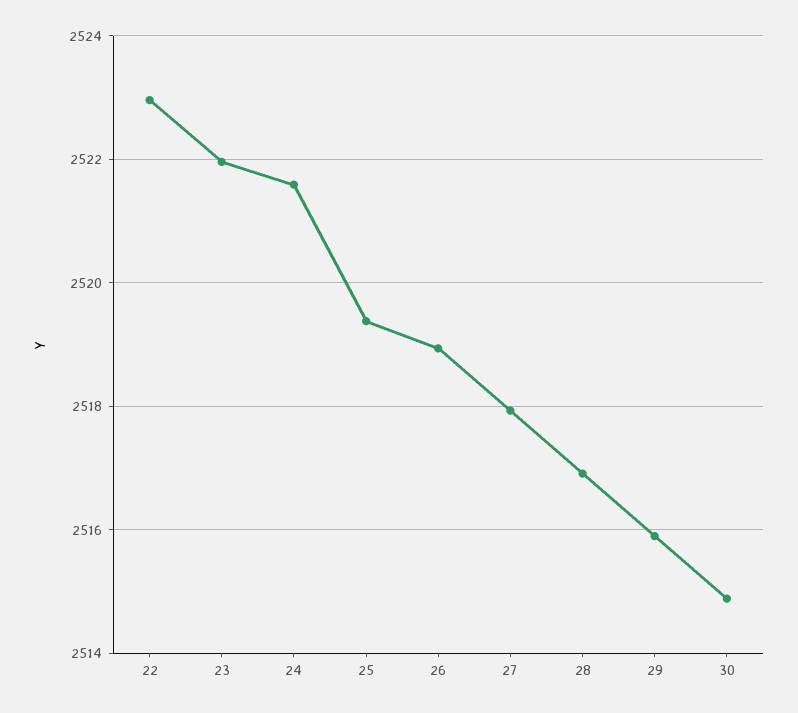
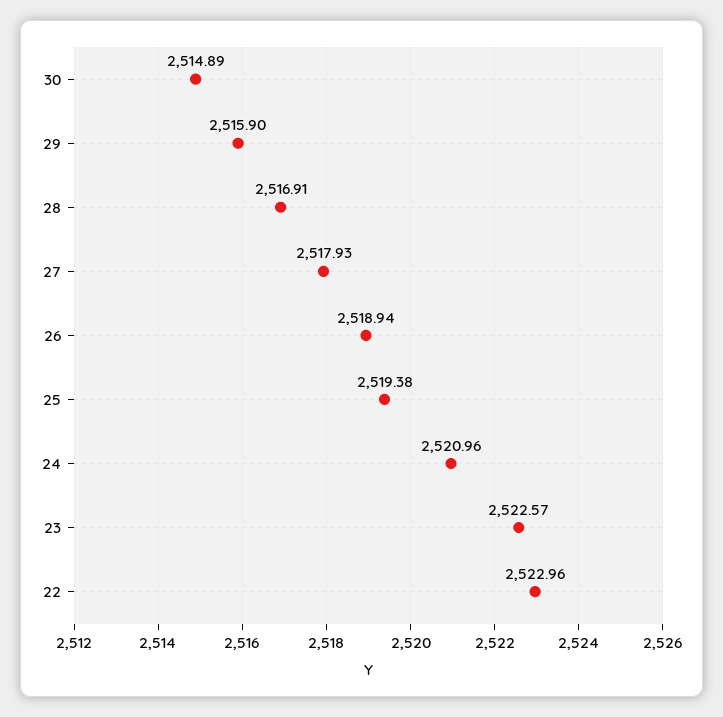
  {
    "22": 2522.96,
-   "23": 2522,
+   "23": 2522.57,
-   "24": 2521.6,
+   "24": 2520.96,
    "25": 2519.38,
    "26": 2518.94,
    "27": 2517.93,
    "28": 2516.91,
    "29": 2515.9,
    "30": 2514.89
  }

